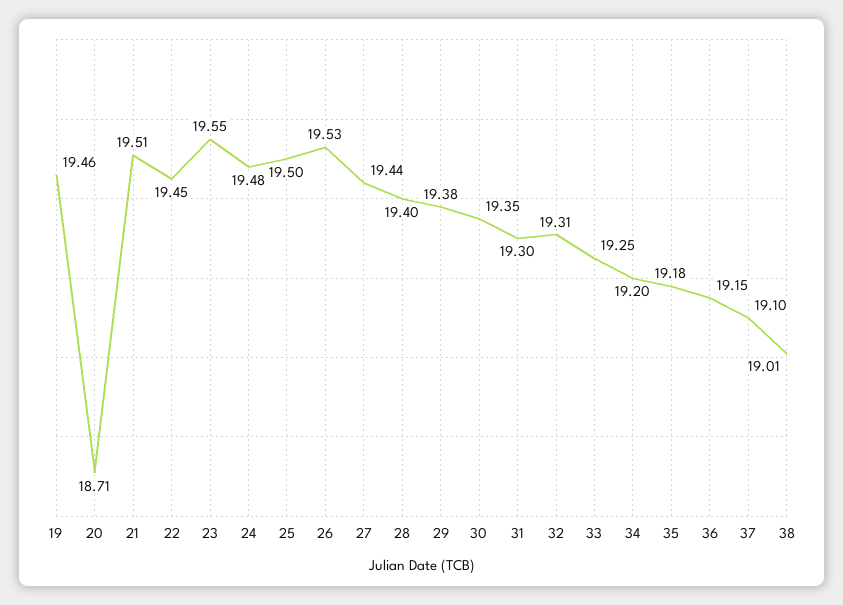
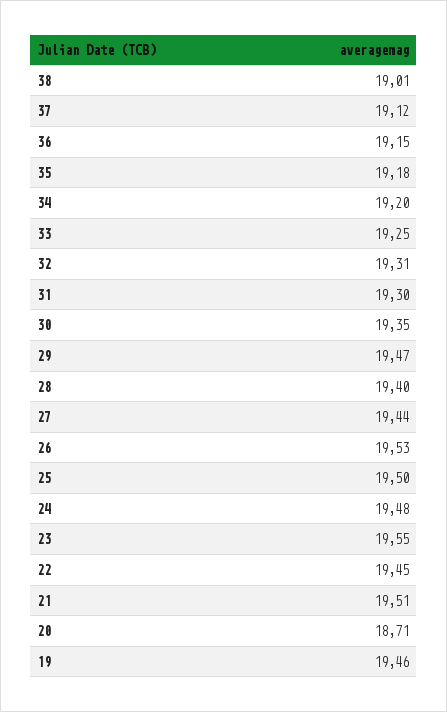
  {
    "19": 19.46,
    "20": 18.71,
    "21": 19.51,
    "22": 19.45,
    "23": 19.55,
    "24": 19.48,
    "25": 19.5,
    "26": 19.53,
    "27": 19.44,
    "28": 19.4,
-   "29": 19.38,
+   "29": 19.47,
    "30": 19.35,
    "31": 19.3,
    "32": 19.31,
    "33": 19.25,
    "34": 19.2,
    "35": 19.18,
    "36": 19.15,
-   "37": 19.1,
+   "37": 19.12,
    "38": 19.01
  }

